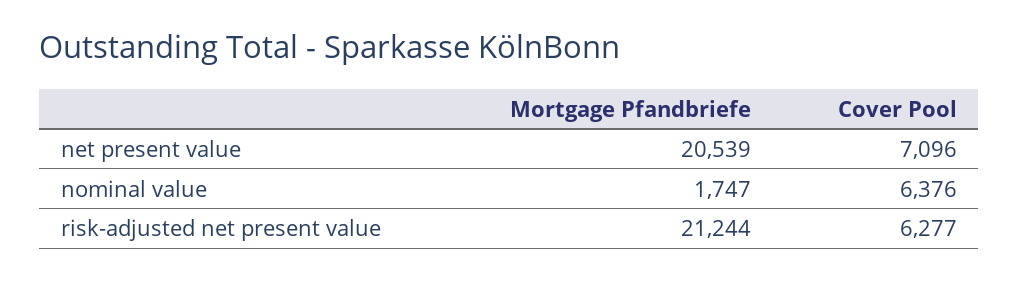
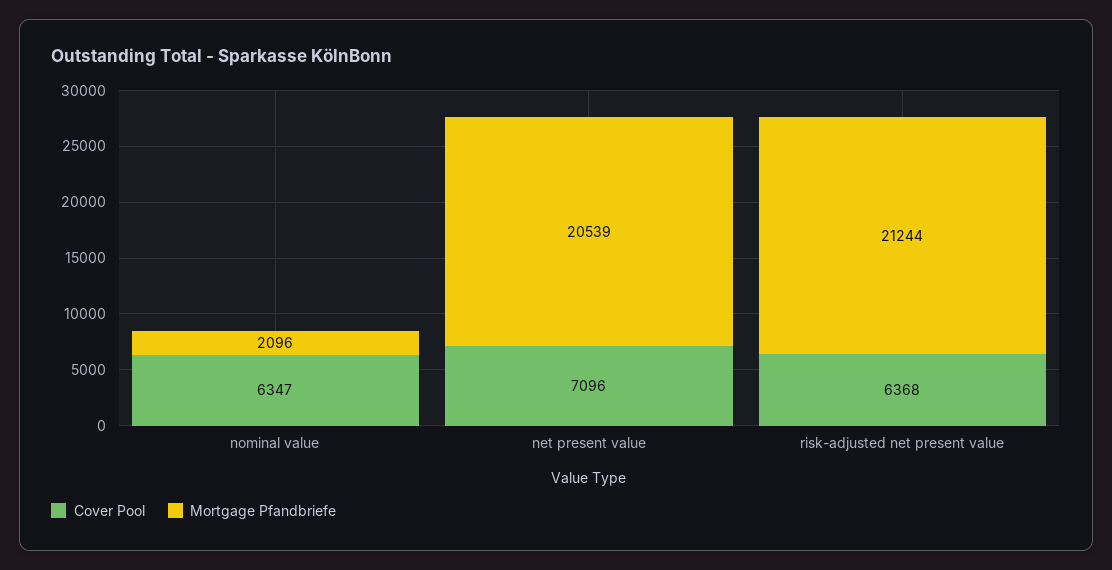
  {
    "Mortgage Pfandbriefe": {
      "net present value": 20539,
-     "nominal value": 1747,
+     "nominal value": 2096,
      "risk-adjusted net present value": 21244
    },
    "Cover Pool": {
      "net present value": 7096,
-     "nominal value": 6376,
+     "nominal value": 6347,
-     "risk-adjusted net present value": 6277
+     "risk-adjusted net present value": 6368
    }
  }

